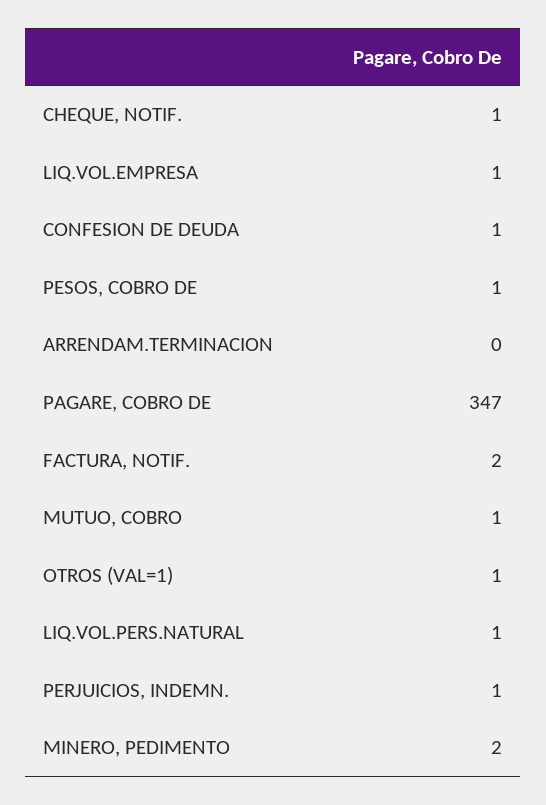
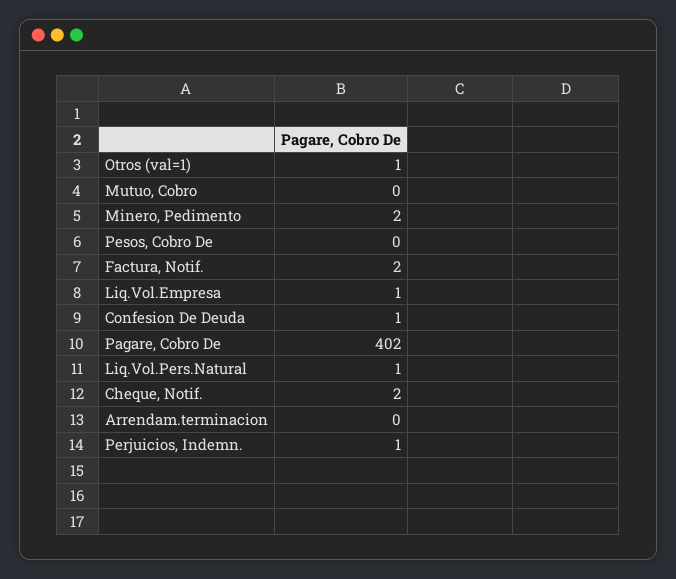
  {
-   "CHEQUE, NOTIF.": 1,
+   "CHEQUE, NOTIF.": 2,
    "LIQ.VOL.EMPRESA": 1,
    "CONFESION DE DEUDA": 1,
-   "PESOS, COBRO DE": 1,
+   "PESOS, COBRO DE": 0,
    "ARRENDAM.TERMINACION": 0,
-   "PAGARE, COBRO DE": 347,
+   "PAGARE, COBRO DE": 402,
    "FACTURA, NOTIF.": 2,
-   "MUTUO, COBRO": 1,
+   "MUTUO, COBRO": 0,
    "OTROS (VAL=1)": 1,
    "LIQ.VOL.PERS.NATURAL": 1,
    "PERJUICIOS, INDEMN.": 1,
    "MINERO, PEDIMENTO": 2
  }

